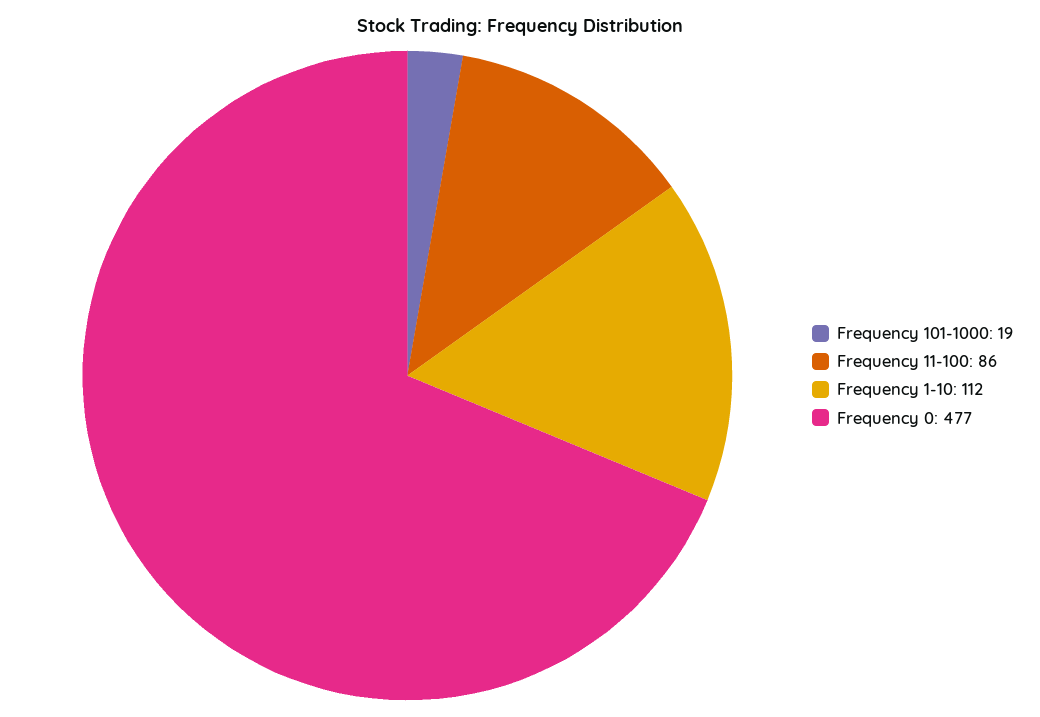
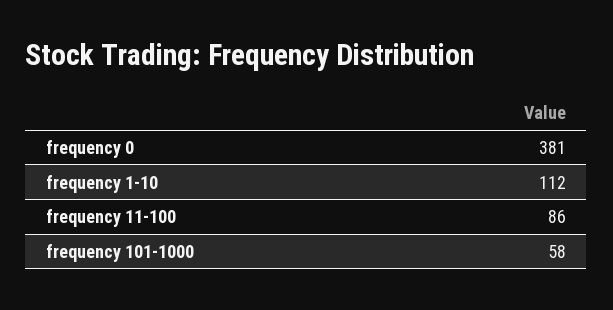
  {
-   "Frequency 101-1000": 19,
+   "Frequency 101-1000": 58,
    "Frequency 11-100": 86,
    "Frequency 1-10": 112,
-   "Frequency 0": 477
+   "Frequency 0": 381
  }

